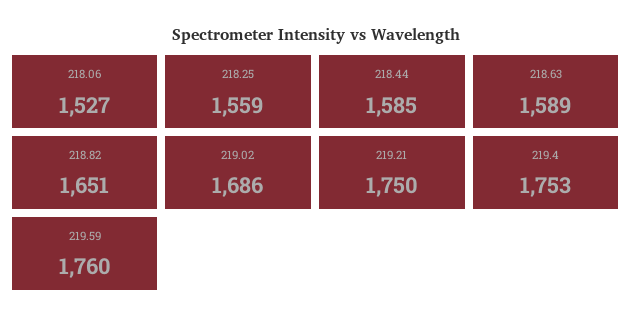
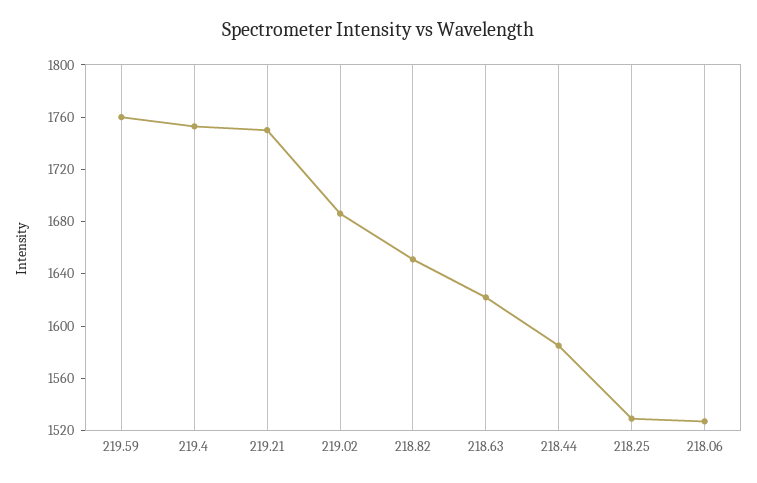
  {
    "218.06": 1527,
-   "218.25": 1559,
+   "218.25": 1530,
    "218.44": 1585,
-   "218.63": 1589,
+   "218.63": 1620,
    "218.82": 1651,
    "219.02": 1686,
    "219.21": 1750,
    "219.4": 1753,
    "219.59": 1760
  }

